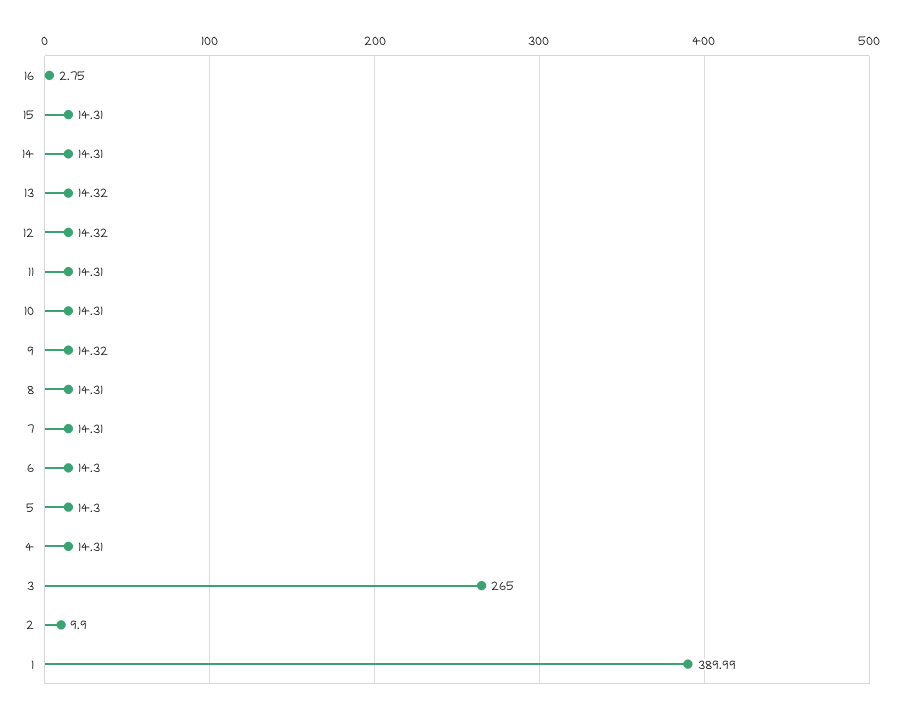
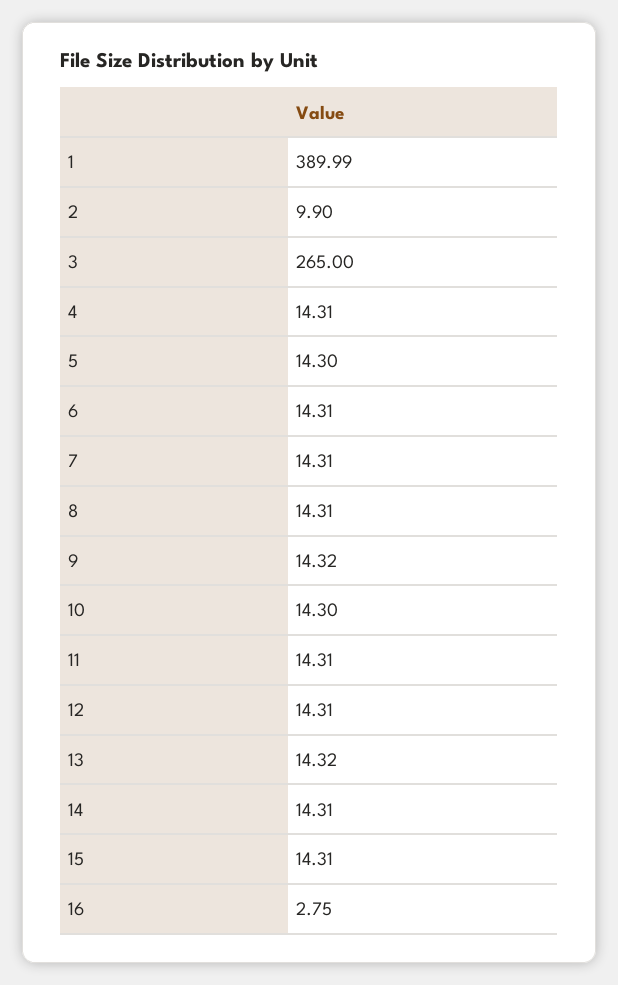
  {
    "16": 2.75,
    "15": 14.31,
    "14": 14.31,
    "13": 14.32,
-   "12": 14.32,
+   "12": 14.31,
    "11": 14.31,
-   "10": 14.31,
+   "10": 14.3,
    "9": 14.32,
    "8": 14.31,
    "7": 14.31,
-   "6": 14.3,
+   "6": 14.31,
    "5": 14.3,
    "4": 14.31,
    "3": 265,
    "2": 9.9,
    "1": 389.99
  }

